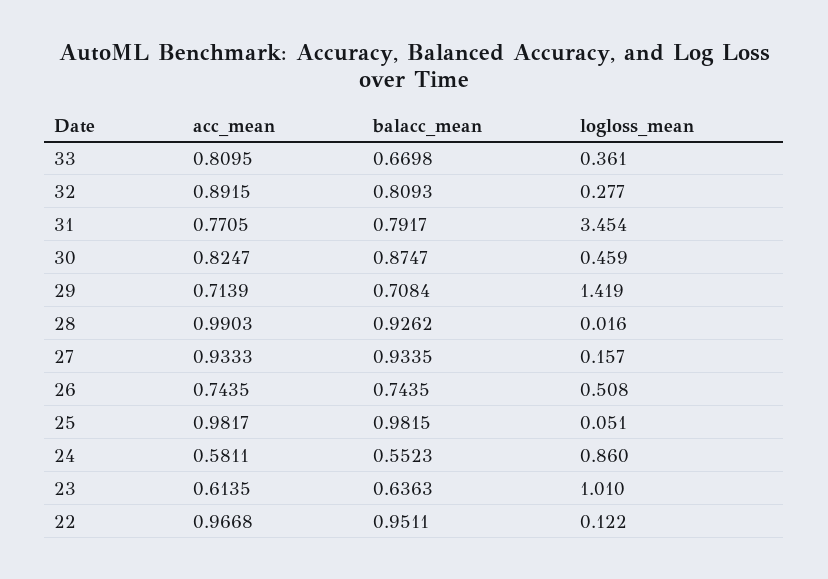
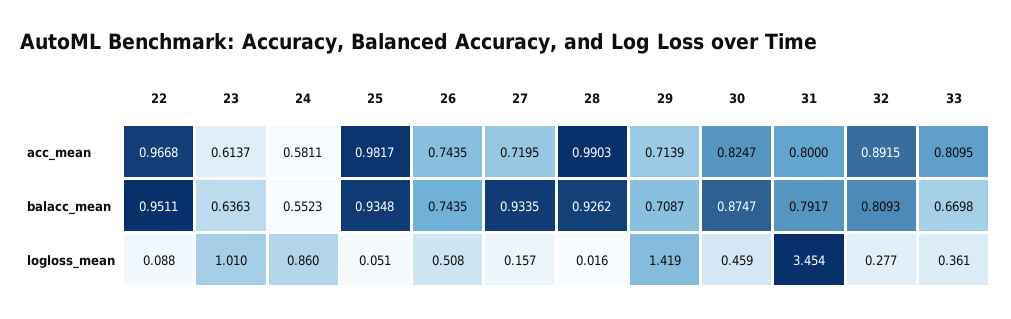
  {
    "acc_mean": {
      "33": 0.8095,
      "32": 0.8915,
-     "31": 0.7705,
+     "31": 0.8,
      "30": 0.8247,
      "29": 0.7139,
      "28": 0.9903,
-     "27": 0.9333,
+     "27": 0.7195,
      "26": 0.7435,
      "25": 0.9817,
      "24": 0.5811,
-     "23": 0.6135,
+     "23": 0.6137,
      "22": 0.9668
    },
    "balacc_mean": {
      "33": 0.6698,
      "32": 0.8093,
      "31": 0.7917,
      "30": 0.8747,
-     "29": 0.7084,
+     "29": 0.7087,
      "28": 0.9262,
      "27": 0.9335,
      "26": 0.7435,
-     "25": 0.9815,
+     "25": 0.9348,
      "24": 0.5523,
      "23": 0.6363,
      "22": 0.9511
    },
    "logloss_mean": {
      "33": 0.361,
      "32": 0.277,
      "31": 3.454,
      "30": 0.459,
      "29": 1.419,
      "28": 0.016,
      "27": 0.157,
      "26": 0.508,
      "25": 0.051,
      "24": 0.86,
      "23": 1.01,
-     "22": 0.122
+     "22": 0.088
    }
  }

